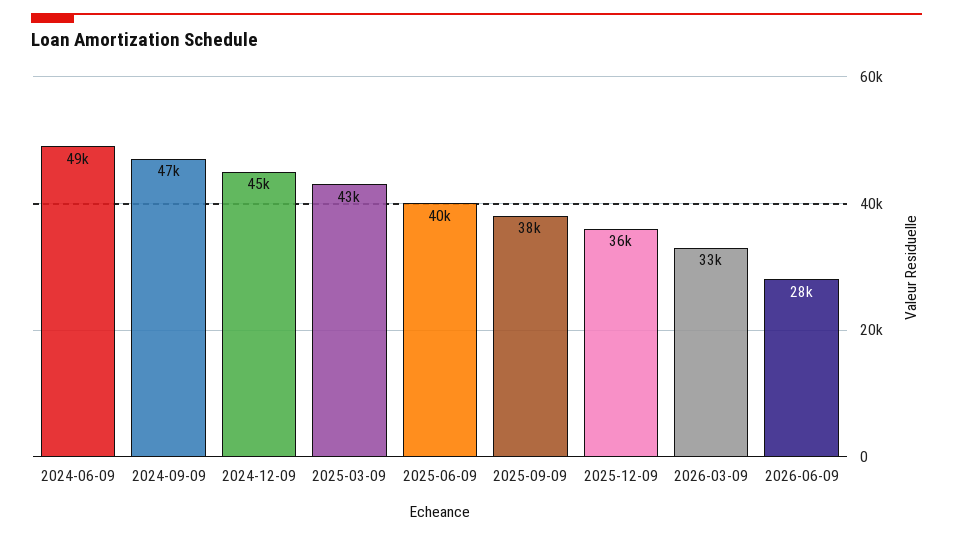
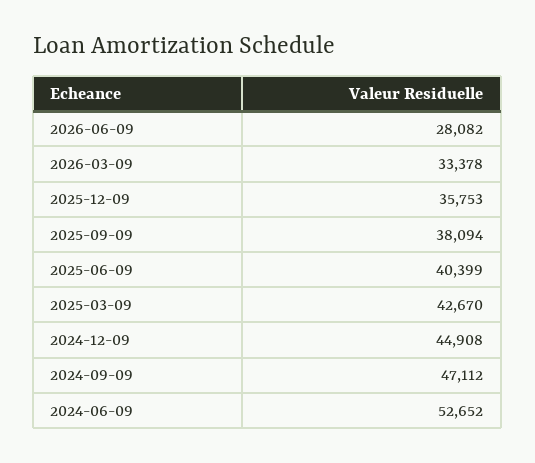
  {
-   "2024-06-09": 49000,
+   "2024-06-09": 52652,
    "2024-09-09": 47112,
    "2024-12-09": 44908,
    "2025-03-09": 42670,
    "2025-06-09": 40399,
    "2025-09-09": 38094,
    "2025-12-09": 35753,
    "2026-03-09": 33378,
    "2026-06-09": 28082
  }

